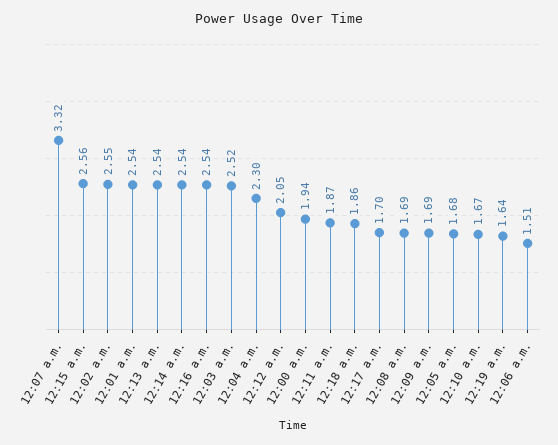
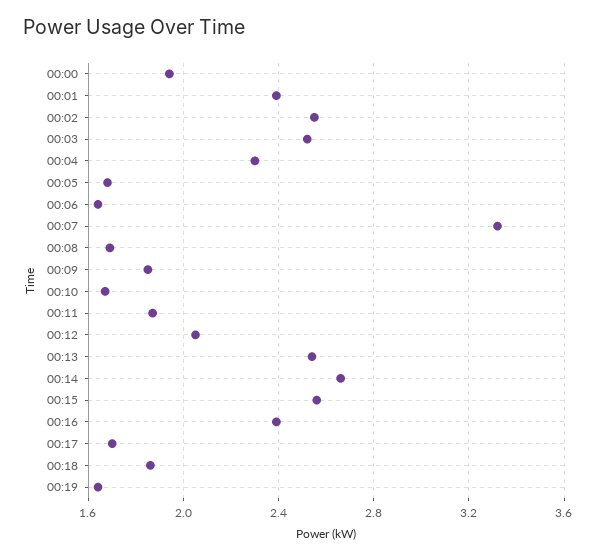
  {
    "12:07 a.m.": 3.32,
    "12:15 a.m.": 2.56,
    "12:02 a.m.": 2.55,
-   "12:01 a.m.": 2.54,
+   "12:01 a.m.": 2.4,
    "12:13 a.m.": 2.54,
-   "12:14 a.m.": 2.54,
+   "12:14 a.m.": 2.65,
-   "12:16 a.m.": 2.54,
+   "12:16 a.m.": 2.4,
    "12:03 a.m.": 2.52,
    "12:04 a.m.": 2.3,
    "12:12 a.m.": 2.05,
    "12:00 a.m.": 1.94,
    "12:11 a.m.": 1.87,
    "12:18 a.m.": 1.86,
    "12:17 a.m.": 1.7,
    "12:08 a.m.": 1.69,
-   "12:09 a.m.": 1.69,
+   "12:09 a.m.": 1.85,
    "12:05 a.m.": 1.68,
    "12:10 a.m.": 1.67,
    "12:19 a.m.": 1.64,
-   "12:06 a.m.": 1.51
+   "12:06 a.m.": 1.65
  }

